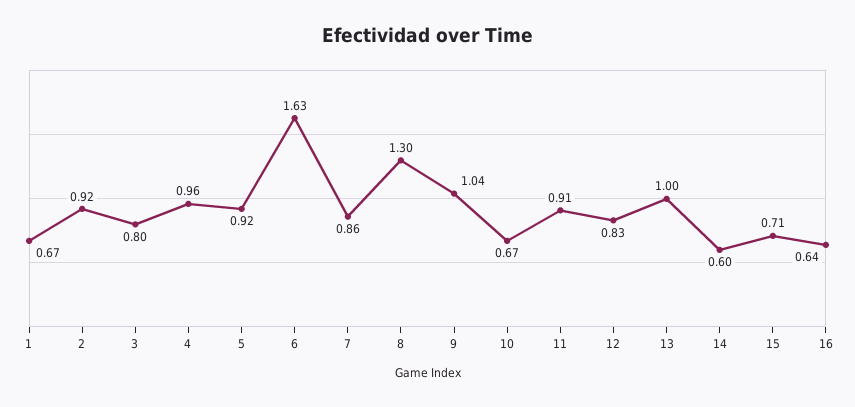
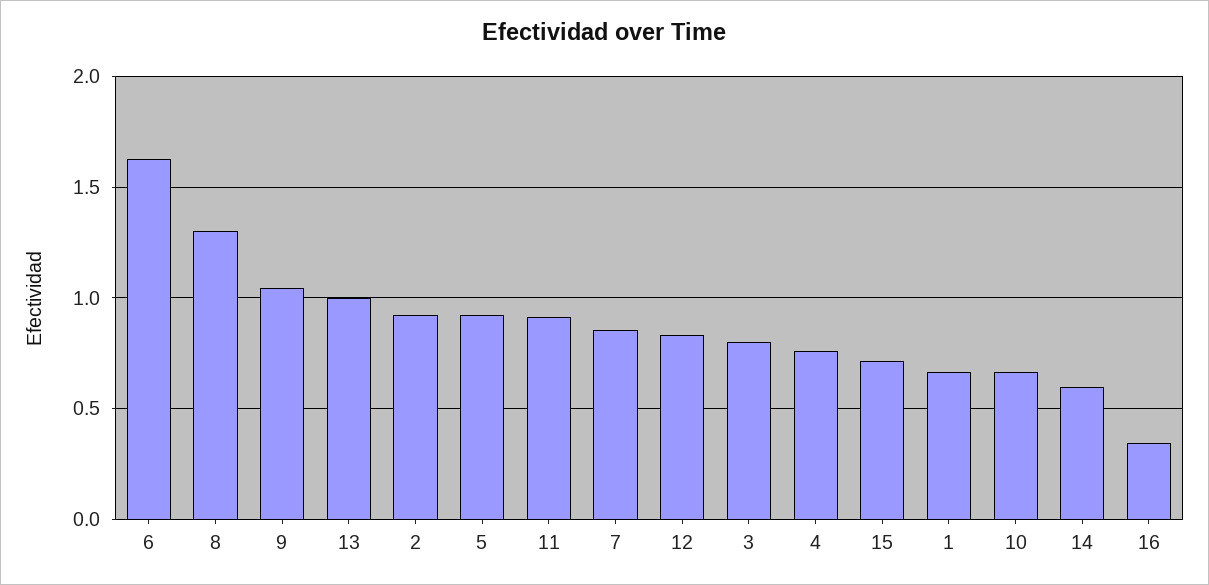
  {
    "1": 0.67,
    "2": 0.92,
    "3": 0.8,
-   "4": 0.96,
+   "4": 0.75,
    "5": 0.92,
    "6": 1.63,
    "7": 0.86,
    "8": 1.3,
    "9": 1.04,
    "10": 0.67,
    "11": 0.91,
    "12": 0.83,
    "13": 1,
    "14": 0.6,
    "15": 0.71,
-   "16": 0.64
+   "16": 0.35
  }

